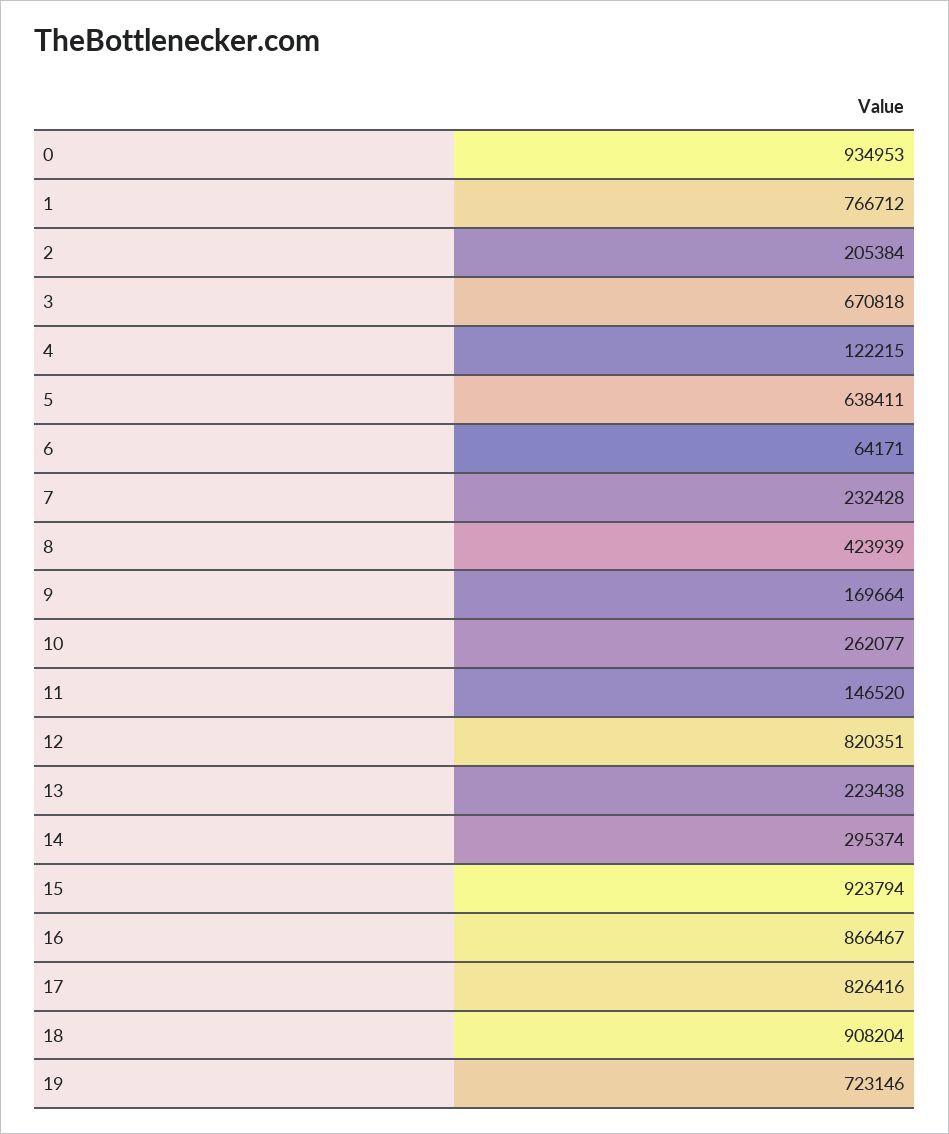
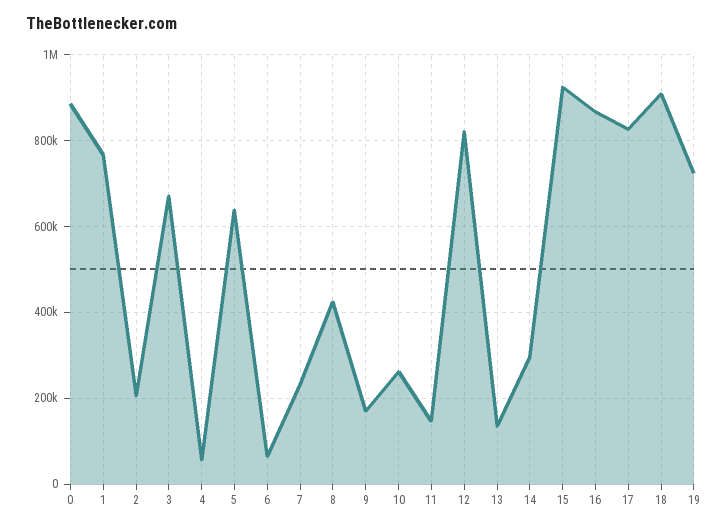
  {
-   "0": 934953,
+   "0": 880000,
    "1": 766712,
    "2": 205384,
    "3": 670818,
-   "4": 122215,
+   "4": 60000,
    "5": 638411,
    "6": 64171,
    "7": 232428,
    "8": 423939,
    "9": 169664,
    "10": 262077,
    "11": 146520,
    "12": 820351,
-   "13": 223438,
+   "13": 140000,
    "14": 295374,
    "15": 923794,
    "16": 866467,
    "17": 826416,
    "18": 908204,
    "19": 723146
  }

